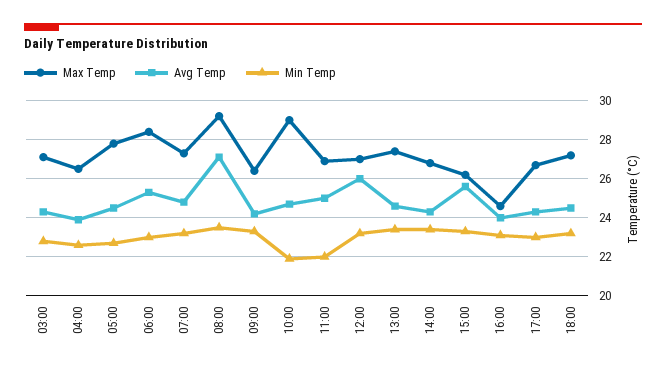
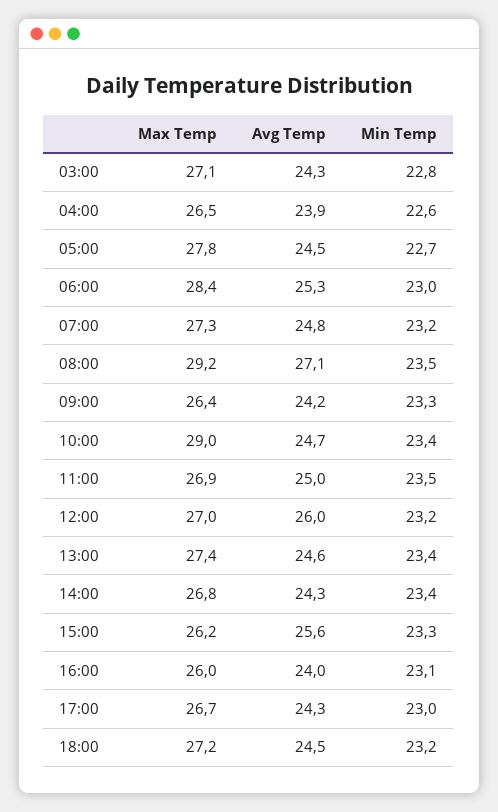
  {
    "Max Temp": {
      "03:00": 27.1,
      "04:00": 26.5,
      "05:00": 27.8,
      "06:00": 28.4,
      "07:00": 27.3,
      "08:00": 29.2,
      "09:00": 26.4,
      "10:00": 29,
      "11:00": 26.9,
      "12:00": 27,
      "13:00": 27.4,
      "14:00": 26.8,
      "15:00": 26.2,
-     "16:00": 24.5,
+     "16:00": 26,
      "17:00": 26.7,
      "18:00": 27.2
    },
    "Avg Temp": {
      "03:00": 24.3,
      "04:00": 23.9,
      "05:00": 24.5,
      "06:00": 25.3,
      "07:00": 24.8,
      "08:00": 27.1,
      "09:00": 24.2,
      "10:00": 24.7,
      "11:00": 25,
      "12:00": 26,
      "13:00": 24.6,
      "14:00": 24.3,
      "15:00": 25.6,
      "16:00": 24,
      "17:00": 24.3,
      "18:00": 24.5
    },
    "Min Temp": {
      "03:00": 22.8,
      "04:00": 22.6,
      "05:00": 22.7,
      "06:00": 23,
      "07:00": 23.2,
      "08:00": 23.5,
      "09:00": 23.3,
-     "10:00": 22,
+     "10:00": 23.4,
-     "11:00": 22,
+     "11:00": 23.5,
      "12:00": 23.2,
      "13:00": 23.4,
      "14:00": 23.4,
      "15:00": 23.3,
      "16:00": 23.1,
      "17:00": 23,
      "18:00": 23.2
    }
  }

